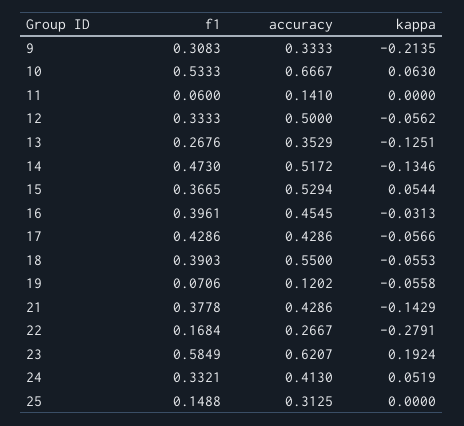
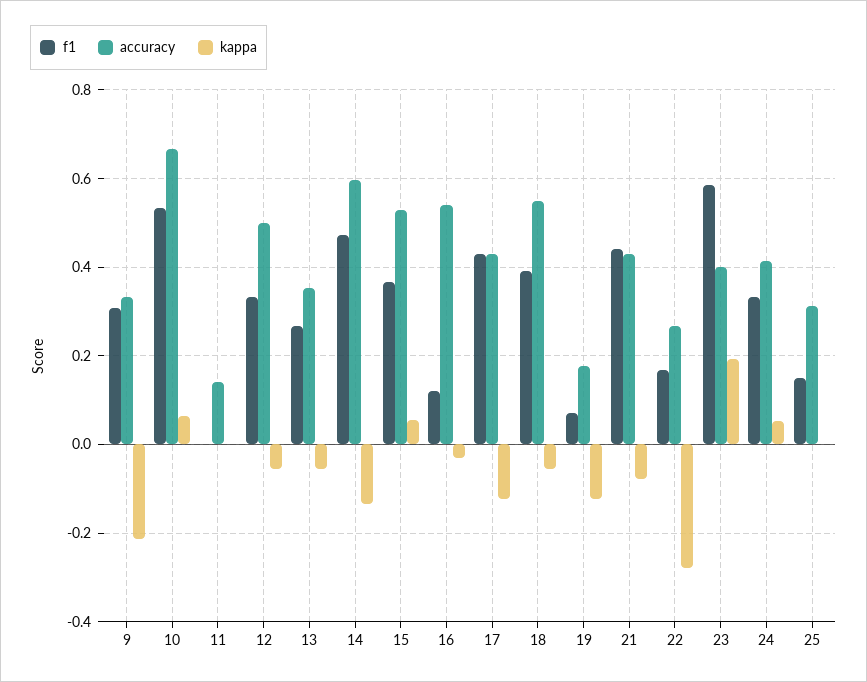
  {
    "f1": {
      "9": 0.3083,
      "10": 0.5333,
-     "11": 0.06,
+     "11": 0,
      "12": 0.3333,
      "13": 0.2676,
      "14": 0.473,
      "15": 0.3665,
-     "16": 0.3961,
+     "16": 0.12,
      "17": 0.4286,
      "18": 0.3903,
      "19": 0.0706,
-     "21": 0.3778,
+     "21": 0.44,
      "22": 0.1684,
      "23": 0.5849,
      "24": 0.3321,
      "25": 0.1488
    },
    "accuracy": {
      "9": 0.3333,
      "10": 0.6667,
      "11": 0.141,
      "12": 0.5,
      "13": 0.3529,
-     "14": 0.5172,
+     "14": 0.6,
      "15": 0.5294,
-     "16": 0.4545,
+     "16": 0.54,
      "17": 0.4286,
      "18": 0.55,
-     "19": 0.1202,
+     "19": 0.18,
      "21": 0.4286,
      "22": 0.2667,
-     "23": 0.6207,
+     "23": 0.4,
      "24": 0.413,
      "25": 0.3125
    },
    "kappa": {
      "9": -0.2135,
      "10": 0.063,
      "11": 0,
      "12": -0.0562,
-     "13": -0.1251,
+     "13": -0.06,
      "14": -0.1346,
      "15": 0.0544,
      "16": -0.0313,
-     "17": -0.0566,
+     "17": -0.12,
      "18": -0.0553,
-     "19": -0.0558,
+     "19": -0.12,
-     "21": -0.1429,
+     "21": -0.08,
      "22": -0.2791,
      "23": 0.1924,
      "24": 0.0519,
      "25": 0
    }
  }

